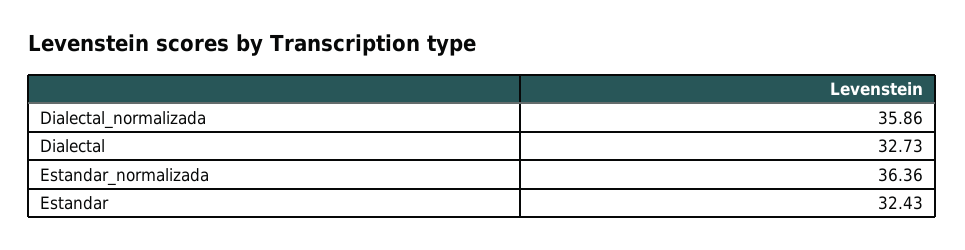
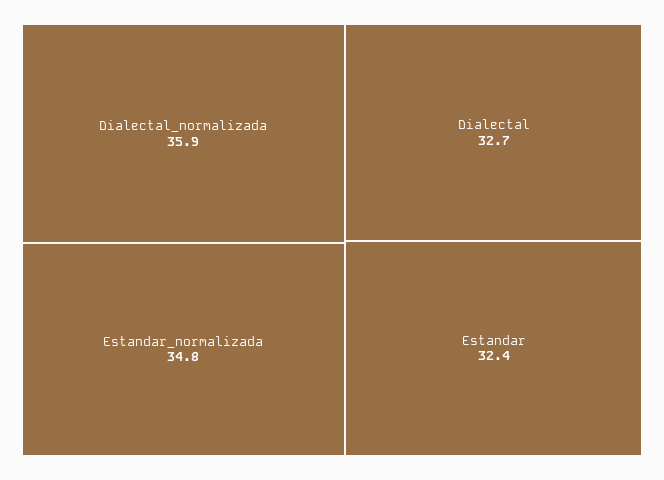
  {
    "Dialectal_normalizada": 35.86,
    "Dialectal": 32.73,
-   "Estandar_normalizada": 36.36,
+   "Estandar_normalizada": 34.8,
    "Estandar": 32.43
  }

